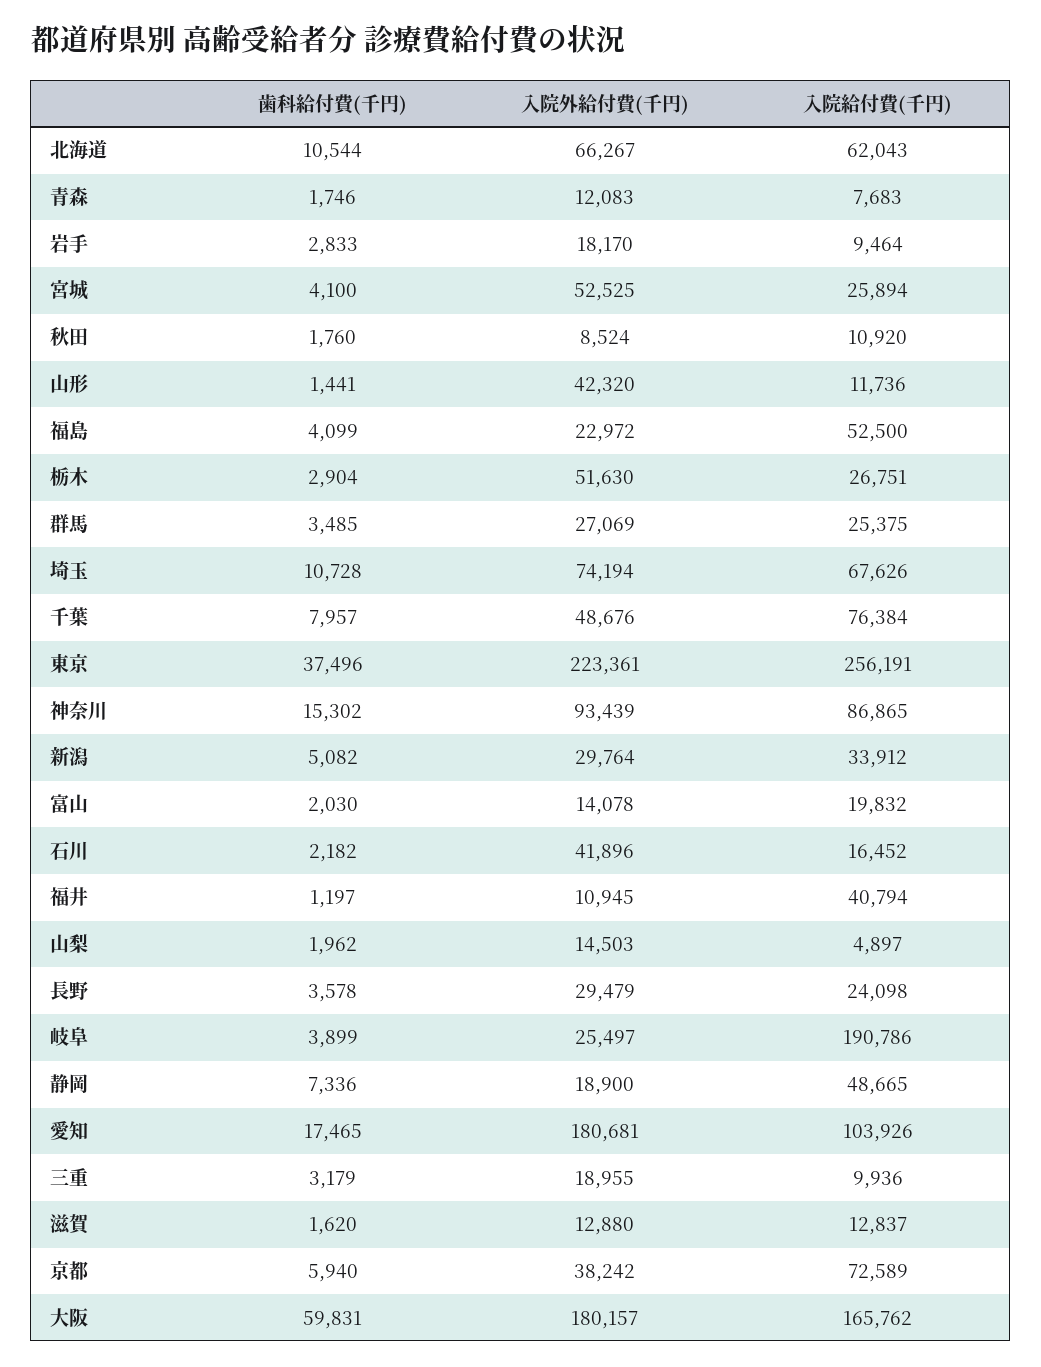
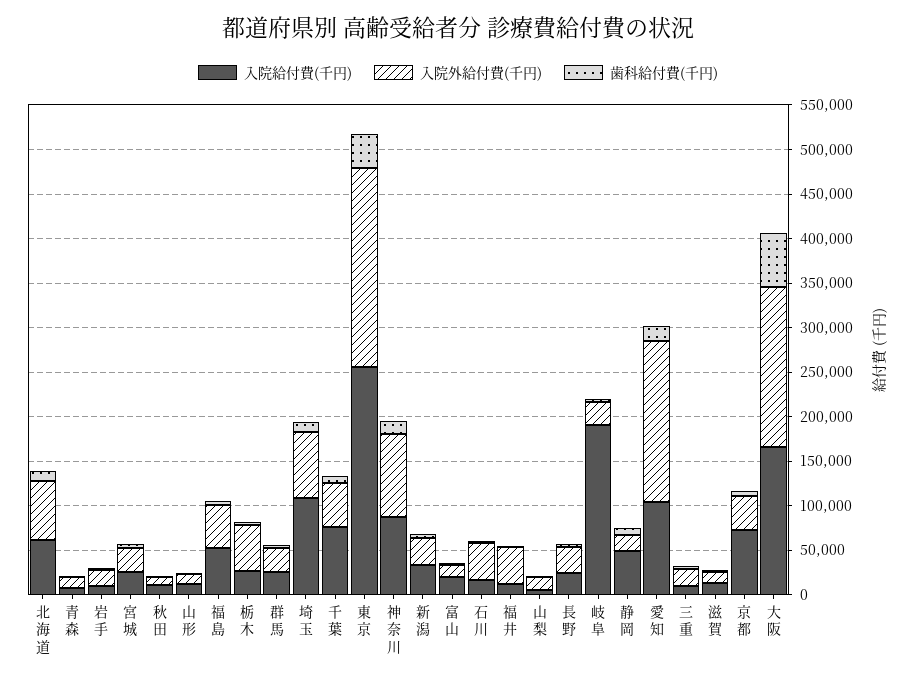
  {
    "歯科給付費(千円)": {
      "北海道": 10544,
      "青森": 1746,
      "岩手": 2833,
      "宮城": 4100,
      "秋田": 1760,
      "山形": 1441,
      "福島": 4099,
      "栃木": 2904,
      "群馬": 3485,
      "埼玉": 10728,
      "千葉": 7957,
      "東京": 37496,
      "神奈川": 15302,
      "新潟": 5082,
      "富山": 2030,
      "石川": 2182,
      "福井": 1197,
      "山梨": 1962,
      "長野": 3578,
      "岐阜": 3899,
      "静岡": 7336,
      "愛知": 17465,
      "三重": 3179,
      "滋賀": 1620,
      "京都": 5940,
      "大阪": 59831
    },
    "入院外給付費(千円)": {
      "北海道": 66267,
      "青森": 12083,
      "岩手": 18170,
-     "宮城": 52525,
+     "宮城": 30000,
      "秋田": 8524,
-     "山形": 42320,
+     "山形": 10000,
-     "福島": 22972,
+     "福島": 50000,
      "栃木": 51630,
      "群馬": 27069,
      "埼玉": 74194,
      "千葉": 48676,
      "東京": 223361,
      "神奈川": 93439,
      "新潟": 29764,
      "富山": 14078,
      "石川": 41896,
-     "福井": 10945,
+     "福井": 40000,
      "山梨": 14503,
      "長野": 29479,
      "岐阜": 25497,
      "静岡": 18900,
      "愛知": 180681,
      "三重": 18955,
      "滋賀": 12880,
      "京都": 38242,
      "大阪": 180157
    },
    "入院給付費(千円)": {
      "北海道": 62043,
      "青森": 7683,
      "岩手": 9464,
      "宮城": 25894,
      "秋田": 10920,
      "山形": 11736,
      "福島": 52500,
      "栃木": 26751,
      "群馬": 25375,
-     "埼玉": 67626,
+     "埼玉": 110000,
      "千葉": 76384,
      "東京": 256191,
      "神奈川": 86865,
      "新潟": 33912,
      "富山": 19832,
      "石川": 16452,
-     "福井": 40794,
+     "福井": 10000,
      "山梨": 4897,
      "長野": 24098,
      "岐阜": 190786,
      "静岡": 48665,
      "愛知": 103926,
      "三重": 9936,
      "滋賀": 12837,
      "京都": 72589,
      "大阪": 165762
    }
  }

